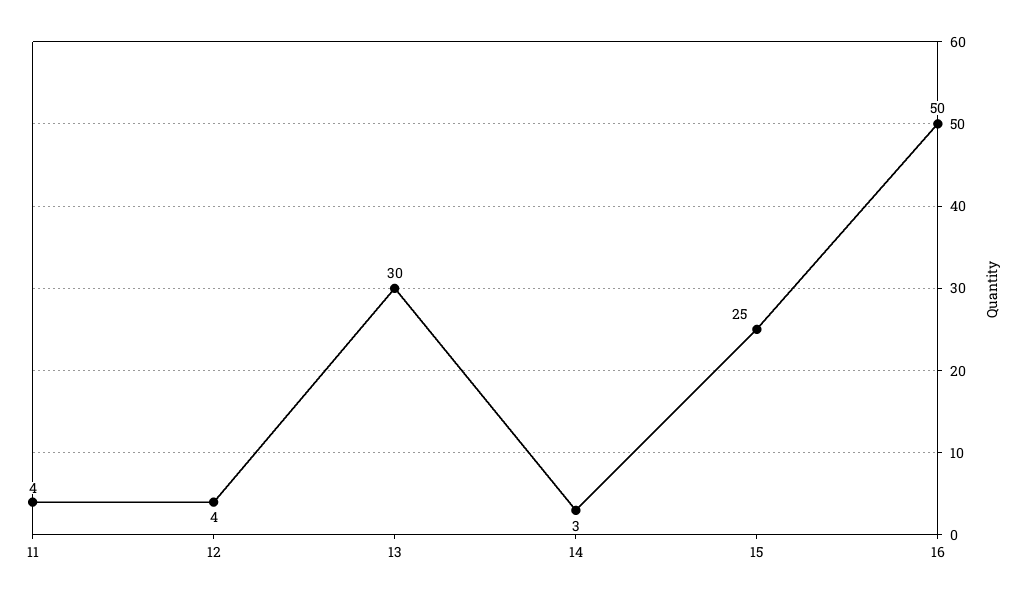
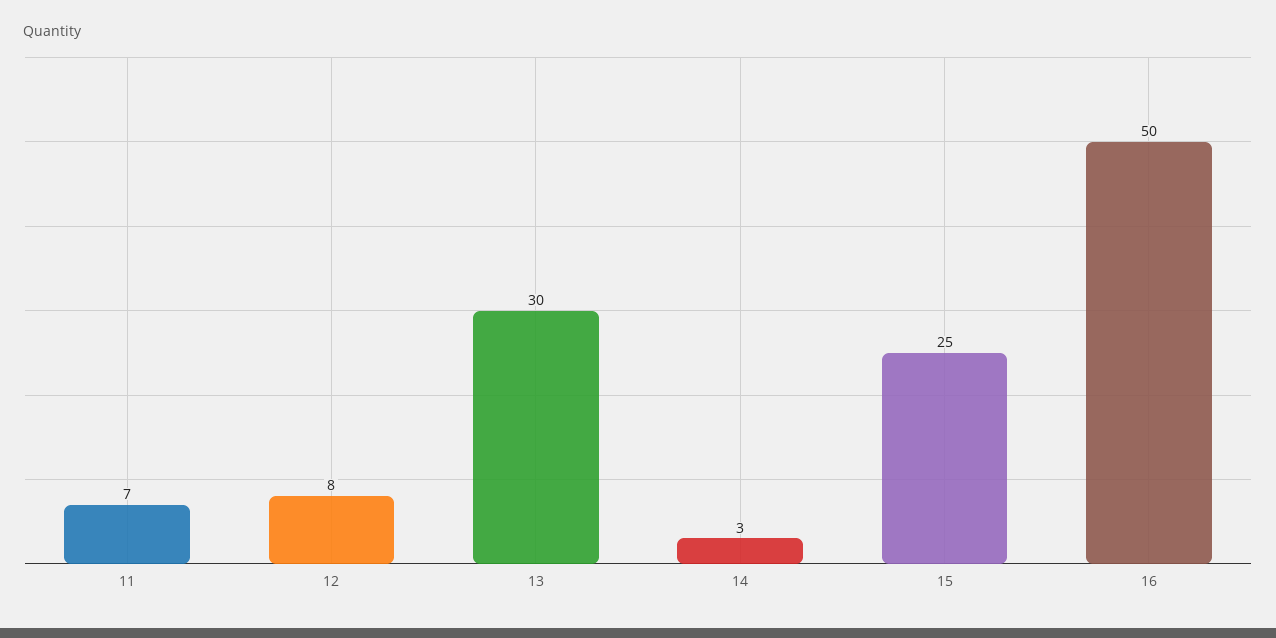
  {
-   "11": 4,
+   "11": 7,
-   "12": 4,
+   "12": 8,
    "13": 30,
    "14": 3,
    "15": 25,
    "16": 50
  }

